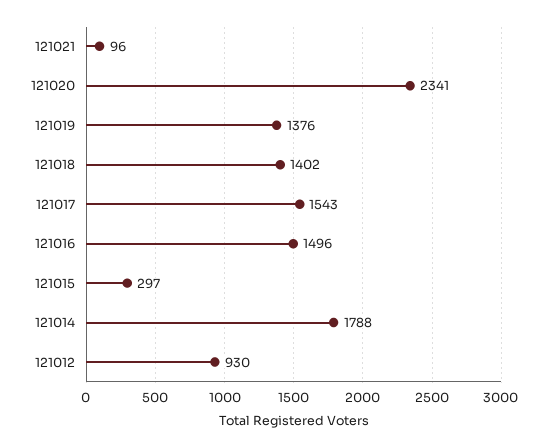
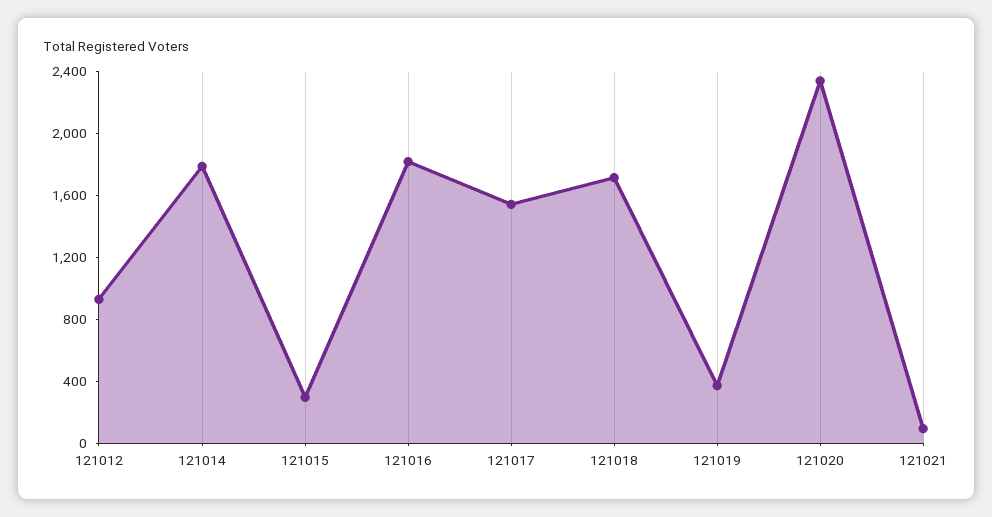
  {
    "121021": 96,
    "121020": 2341,
-   "121019": 1376,
+   "121019": 400,
-   "121018": 1402,
+   "121018": 1700,
    "121017": 1543,
-   "121016": 1496,
+   "121016": 1800,
    "121015": 297,
    "121014": 1788,
    "121012": 930
  }

